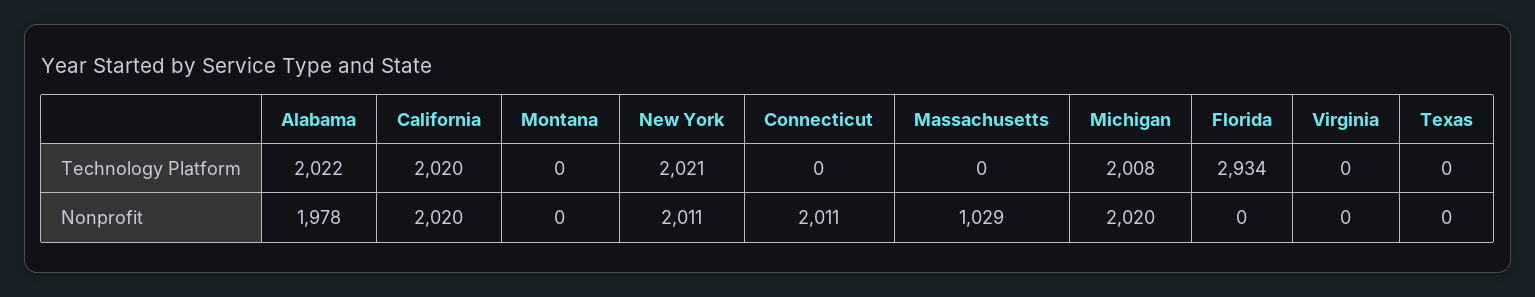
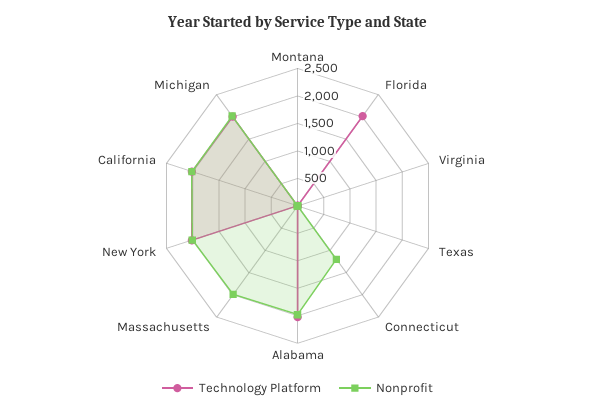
  {
    "Technology Platform": {
      "Alabama": 2022,
      "California": 2020,
      "Montana": 0,
      "New York": 2021,
      "Connecticut": 0,
      "Massachusetts": 0,
      "Michigan": 2008,
-     "Florida": 2934,
+     "Florida": 2000,
      "Virginia": 0,
      "Texas": 0
    },
    "Nonprofit": {
      "Alabama": 1978,
      "California": 2020,
      "Montana": 0,
      "New York": 2011,
-     "Connecticut": 2011,
+     "Connecticut": 1250,
-     "Massachusetts": 1029,
+     "Massachusetts": 2000,
      "Michigan": 2020,
      "Florida": 0,
      "Virginia": 0,
      "Texas": 0
    }
  }

